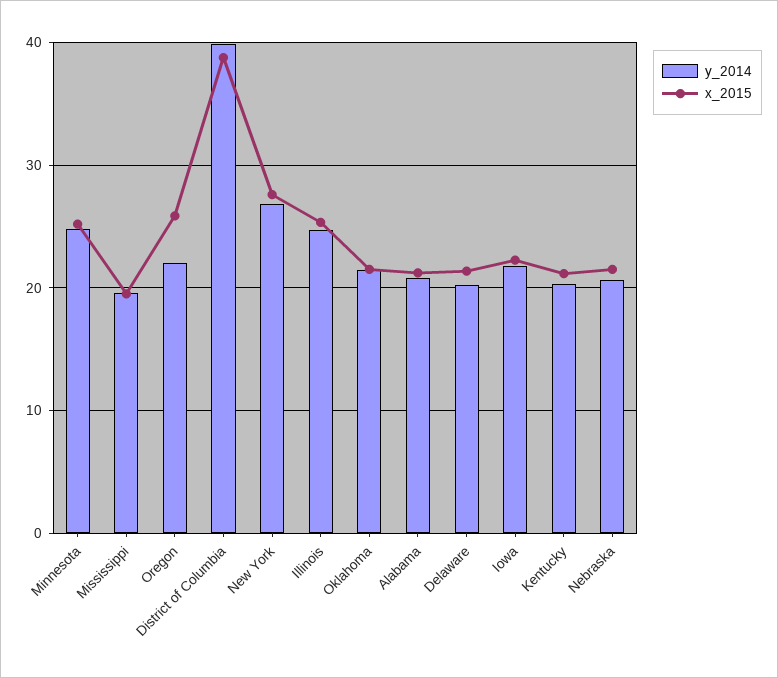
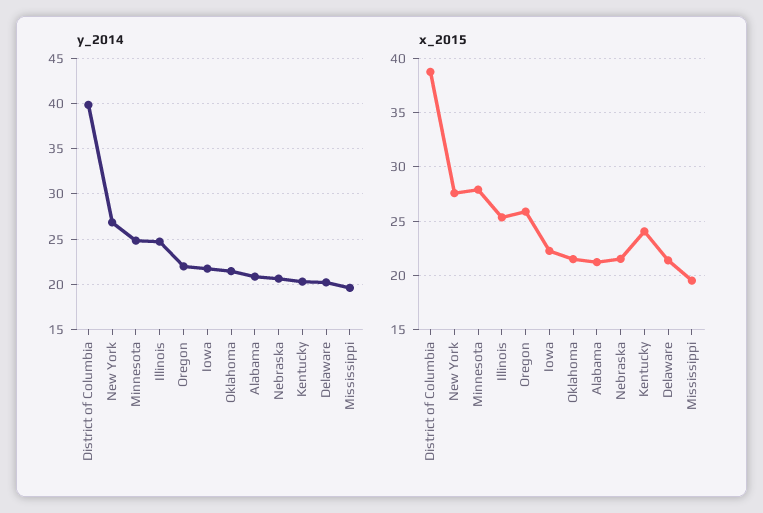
  {
    "y_2014": {
      "Minnesota": 25,
      "Mississippi": 20,
      "Oregon": 22,
      "District of Columbia": 40,
      "New York": 27,
      "Illinois": 25,
      "Oklahoma": 21,
      "Alabama": 21,
      "Delaware": 20,
      "Iowa": 22,
      "Kentucky": 20,
      "Nebraska": 21
    },
    "x_2015": {
-     "Minnesota": 25,
+     "Minnesota": 28,
      "Mississippi": 20,
      "Oregon": 26,
      "District of Columbia": 39,
      "New York": 28,
      "Illinois": 25,
      "Oklahoma": 22,
      "Alabama": 21,
      "Delaware": 21,
      "Iowa": 22,
-     "Kentucky": 21,
+     "Kentucky": 24,
      "Nebraska": 22
    }
  }

